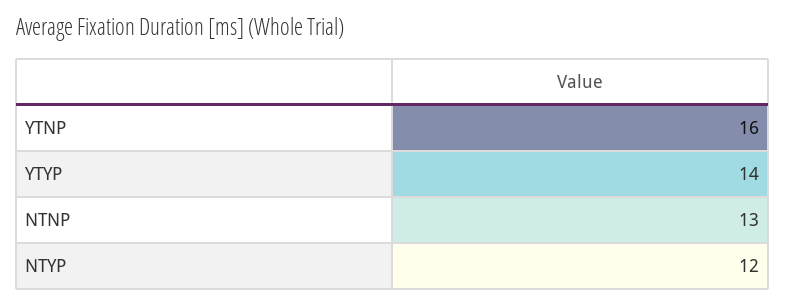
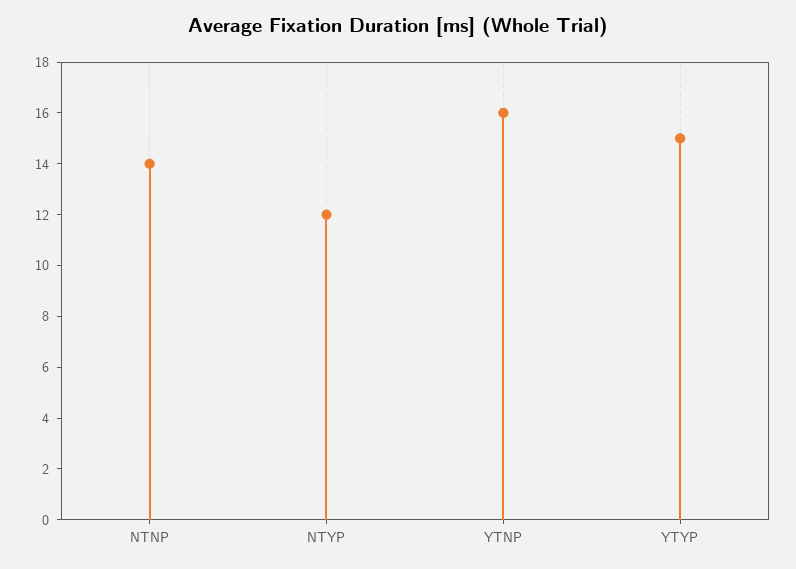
  {
    "YTNP": 16,
-   "YTYP": 14,
+   "YTYP": 15,
-   "NTNP": 13,
+   "NTNP": 14,
    "NTYP": 12
  }

